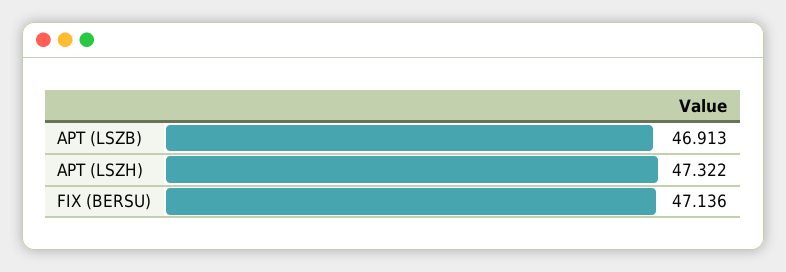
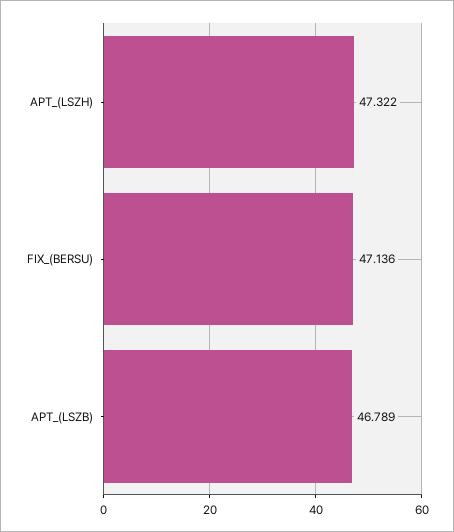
  {
-   "APT (LSZB)": 46.913,
+   "APT (LSZB)": 46.789,
    "APT (LSZH)": 47.322,
    "FIX (BERSU)": 47.136
  }

